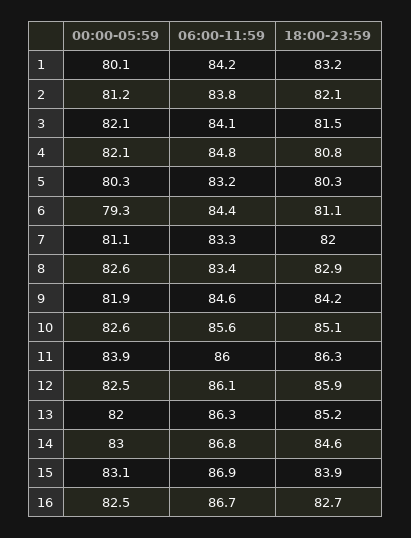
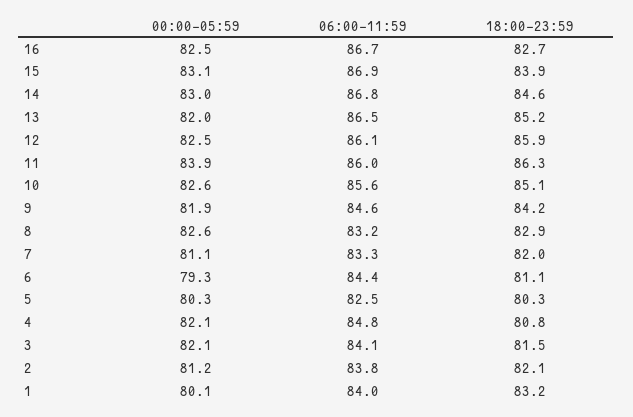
  {
    "00:00-05:59": {
      "1": 80.1,
      "2": 81.2,
      "3": 82.1,
      "4": 82.1,
      "5": 80.3,
      "6": 79.3,
      "7": 81.1,
      "8": 82.6,
      "9": 81.9,
      "10": 82.6,
      "11": 83.9,
      "12": 82.5,
      "13": 82,
      "14": 83,
      "15": 83.1,
      "16": 82.5
    },
    "06:00-11:59": {
-     "1": 84.2,
+     "1": 84,
      "2": 83.8,
      "3": 84.1,
      "4": 84.8,
-     "5": 83.2,
+     "5": 82.5,
      "6": 84.4,
      "7": 83.3,
-     "8": 83.4,
+     "8": 83.2,
      "9": 84.6,
      "10": 85.6,
      "11": 86,
      "12": 86.1,
-     "13": 86.3,
+     "13": 86.5,
      "14": 86.8,
      "15": 86.9,
      "16": 86.7
    },
    "18:00-23:59": {
      "1": 83.2,
      "2": 82.1,
      "3": 81.5,
      "4": 80.8,
      "5": 80.3,
      "6": 81.1,
      "7": 82,
      "8": 82.9,
      "9": 84.2,
      "10": 85.1,
      "11": 86.3,
      "12": 85.9,
      "13": 85.2,
      "14": 84.6,
      "15": 83.9,
      "16": 82.7
    }
  }

